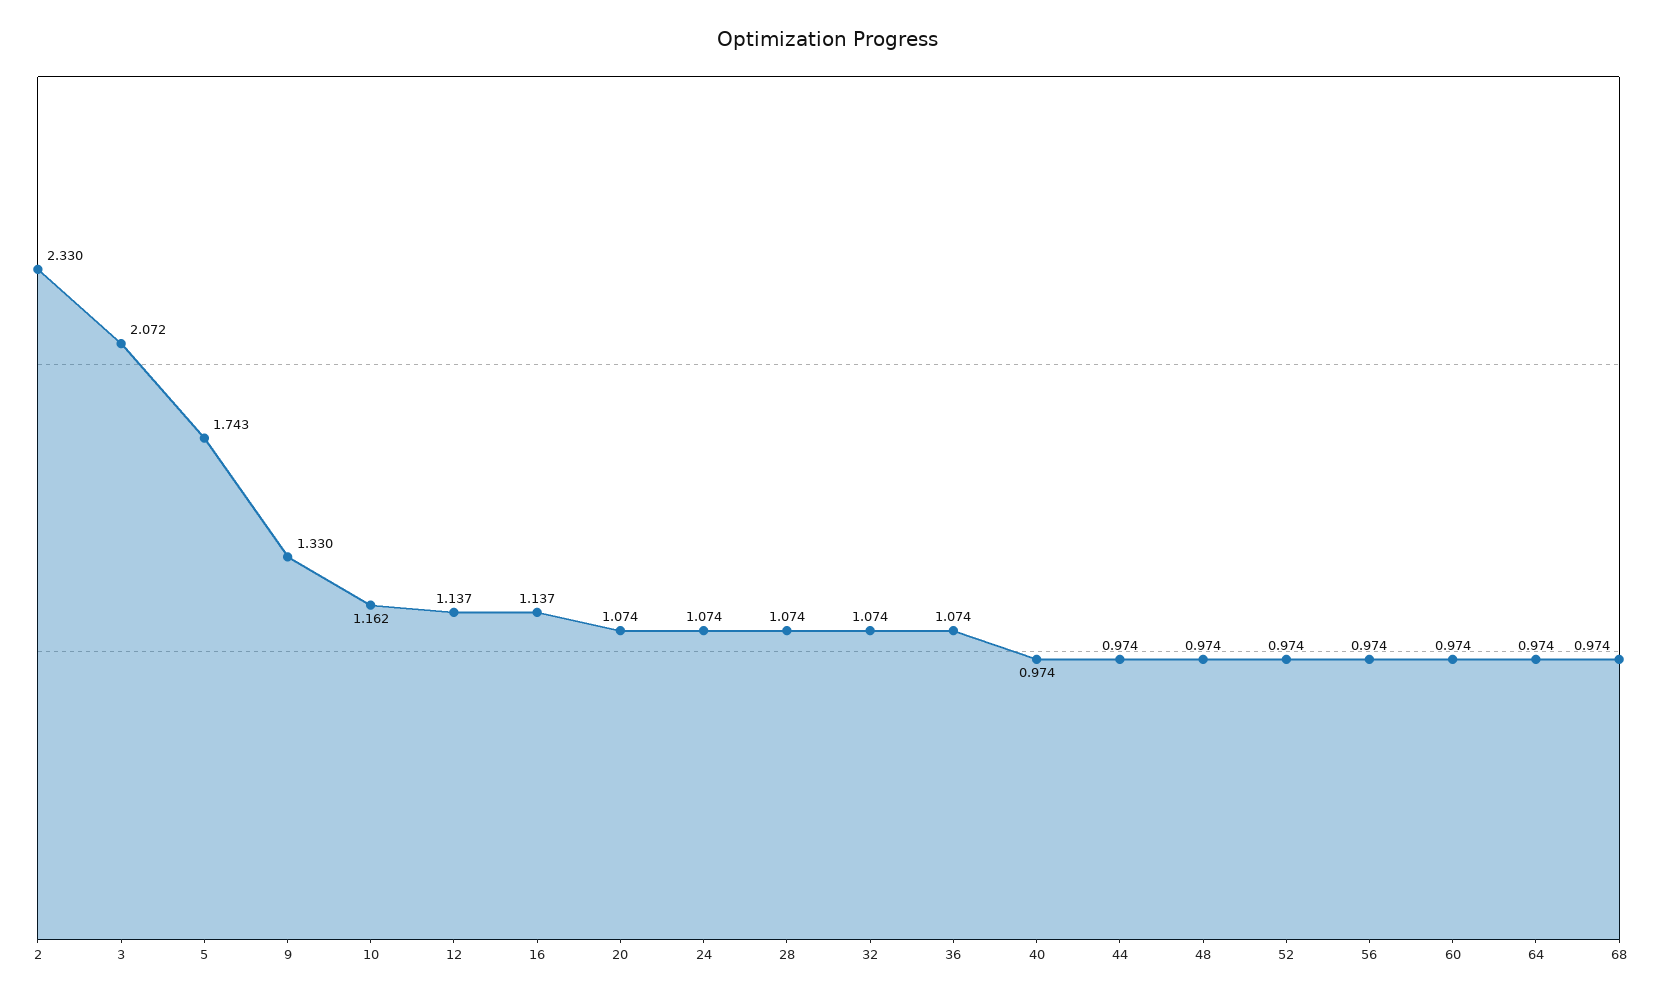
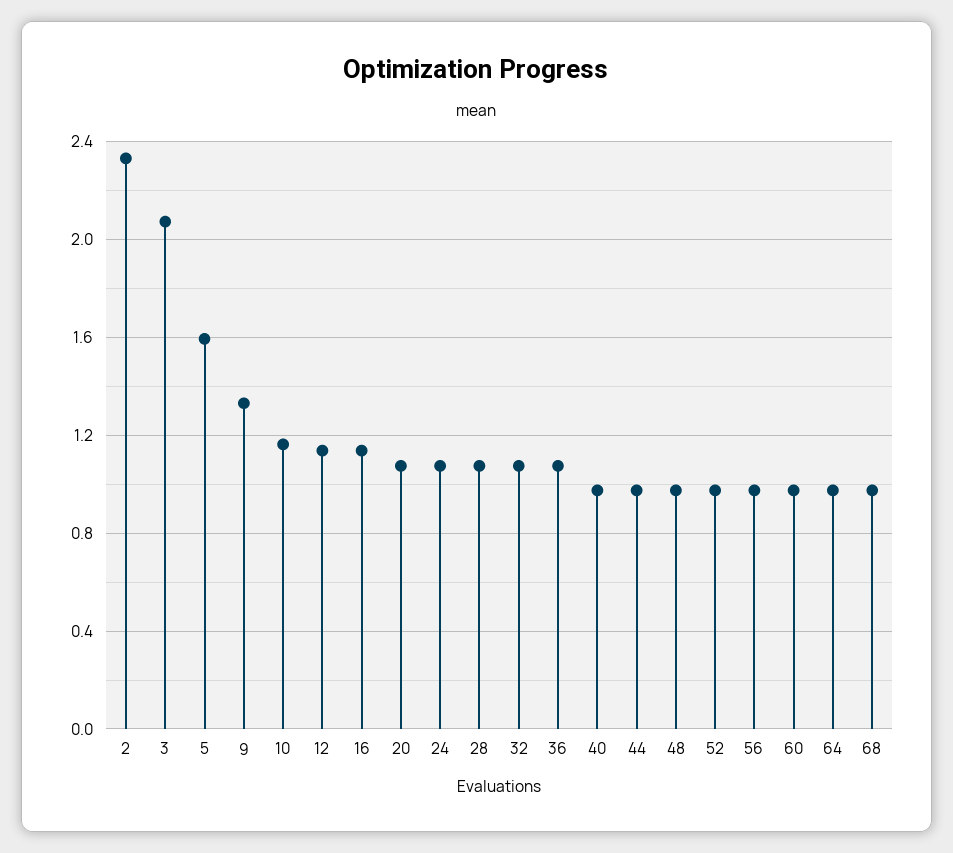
  {
    "2": 2.33,
    "3": 2.072,
-   "5": 1.743,
+   "5": 1.6,
    "9": 1.33,
    "10": 1.162,
    "12": 1.137,
    "16": 1.137,
    "20": 1.074,
    "24": 1.074,
    "28": 1.074,
    "32": 1.074,
    "36": 1.074,
    "40": 0.974,
    "44": 0.974,
    "48": 0.974,
    "52": 0.974,
    "56": 0.974,
    "60": 0.974,
    "64": 0.974,
    "68": 0.974
  }

